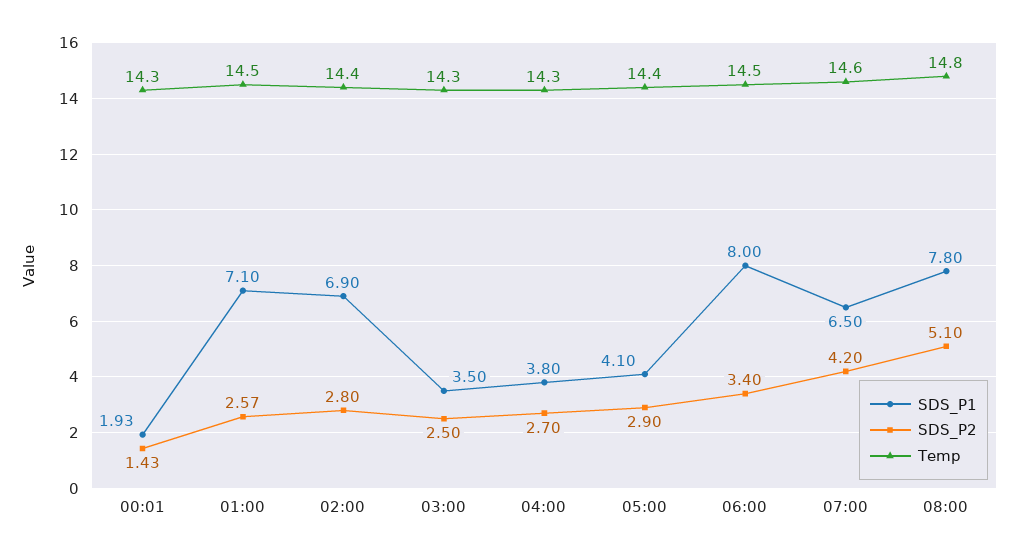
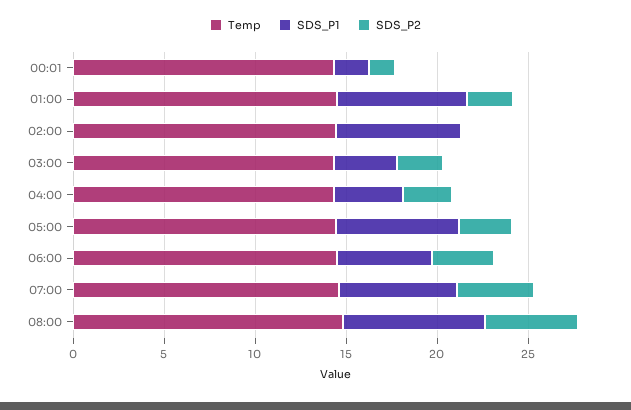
  {
    "SDS_P1": {
      "00:01": 1.93,
      "01:00": 7.1,
      "02:00": 6.9,
      "03:00": 3.5,
      "04:00": 3.8,
-     "05:00": 4.1,
+     "05:00": 7,
-     "06:00": 8,
+     "06:00": 5,
      "07:00": 6.5,
      "08:00": 7.8
    },
    "SDS_P2": {
      "00:01": 1.43,
      "01:00": 2.57,
-     "02:00": 2.8,
+     "02:00": 0,
      "03:00": 2.5,
      "04:00": 2.7,
      "05:00": 2.9,
      "06:00": 3.4,
      "07:00": 4.2,
      "08:00": 5.1
    },
    "Temp": {
      "00:01": 14.3,
      "01:00": 14.5,
      "02:00": 14.4,
      "03:00": 14.3,
      "04:00": 14.3,
      "05:00": 14.4,
      "06:00": 14.5,
      "07:00": 14.6,
      "08:00": 14.8
    }
  }

